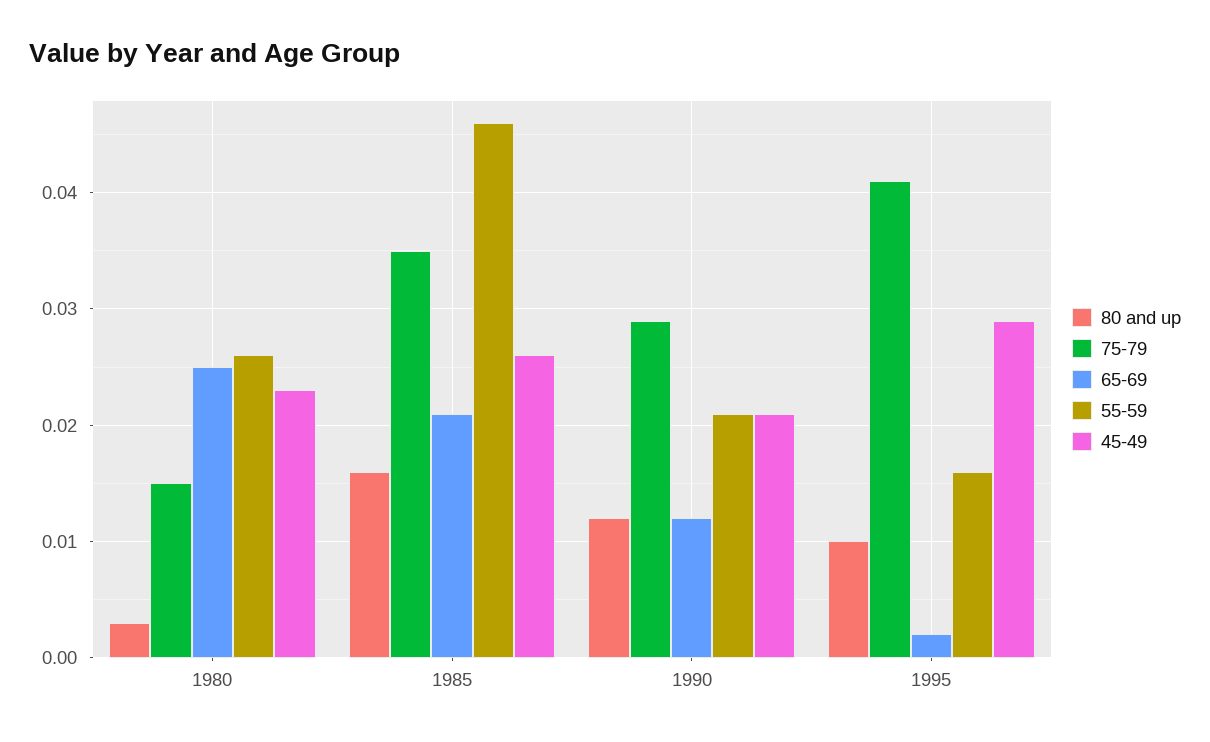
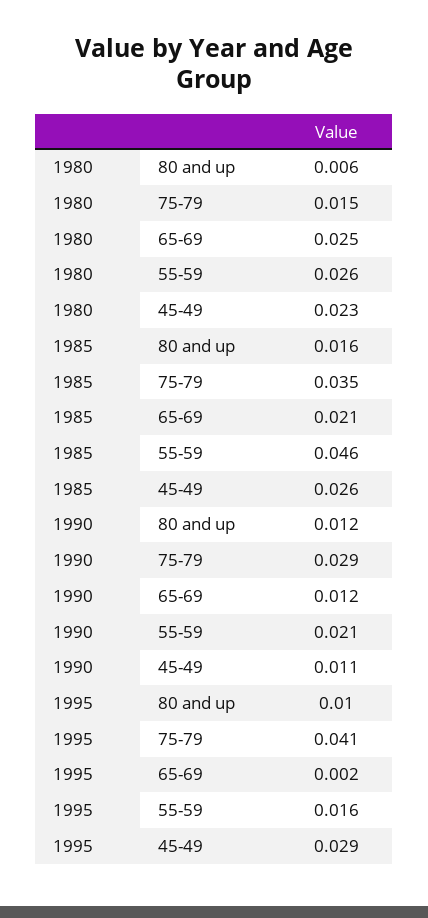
  {
    "80 and up": {
-     "1980": 0.003,
+     "1980": 0.006,
      "1985": 0.016,
      "1990": 0.012,
      "1995": 0.01
    },
    "75-79": {
      "1980": 0.015,
      "1985": 0.035,
      "1990": 0.029,
      "1995": 0.041
    },
    "65-69": {
      "1980": 0.025,
      "1985": 0.021,
      "1990": 0.012,
      "1995": 0.002
    },
    "55-59": {
      "1980": 0.026,
      "1985": 0.046,
      "1990": 0.021,
      "1995": 0.016
    },
    "45-49": {
      "1980": 0.023,
      "1985": 0.026,
-     "1990": 0.021,
+     "1990": 0.011,
      "1995": 0.029
    }
  }

